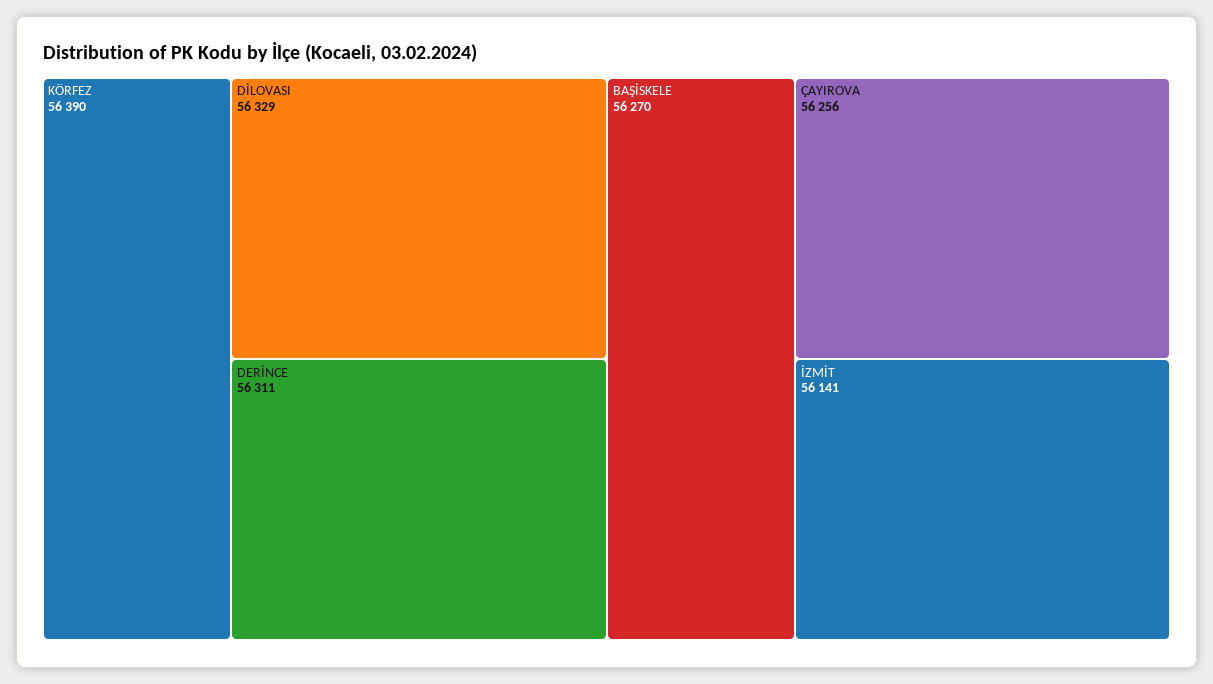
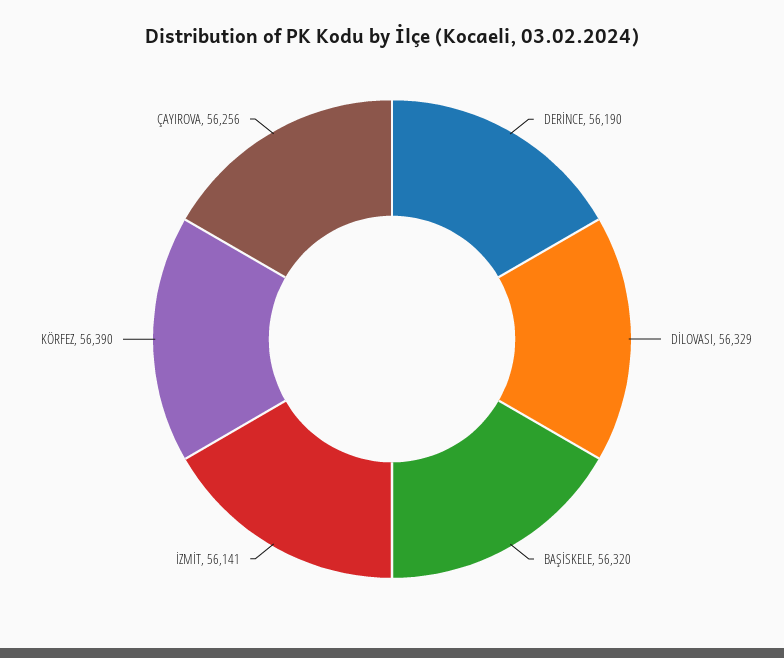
  {
    "KÖRFEZ": 56390,
    "DİLOVASI": 56329,
-   "DERİNCE": 56311,
+   "DERİNCE": 56190,
-   "BAŞİSKELE": 56270,
+   "BAŞİSKELE": 56320,
    "ÇAYIROVA": 56256,
    "İZMİT": 56141
  }

